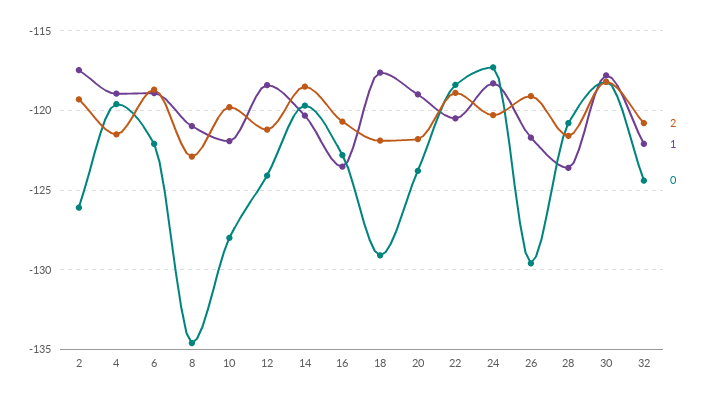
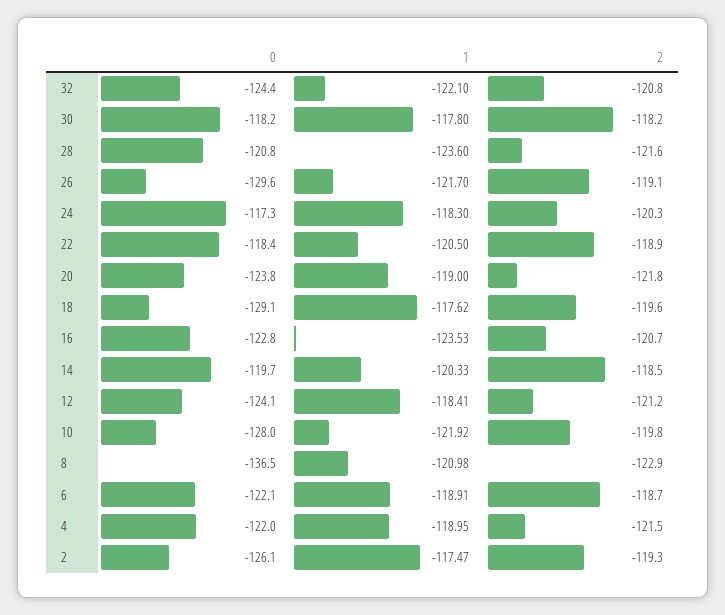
  {
    "2": {
      "2": -119.3,
      "4": -121.5,
      "6": -118.7,
      "8": -122.9,
      "10": -119.8,
      "12": -121.2,
      "14": -118.5,
      "16": -120.7,
-     "18": -122,
+     "18": -119.6,
      "20": -121.8,
      "22": -118.9,
      "24": -120.3,
      "26": -119.1,
      "28": -121.6,
      "30": -118.2,
      "32": -120.8
    },
    "1": {
      "2": -117.47,
      "4": -118.95,
      "6": -118.91,
      "8": -120.98,
      "10": -121.92,
      "12": -118.41,
      "14": -120.33,
      "16": -123.53,
      "18": -117.62,
      "20": -119,
      "22": -120.5,
      "24": -118.3,
      "26": -121.7,
      "28": -123.6,
      "30": -117.8,
      "32": -122.1
    },
    "0": {
      "2": -126.1,
-     "4": -119.5,
+     "4": -122,
      "6": -122.1,
-     "8": -134.5,
+     "8": -136.5,
      "10": -128,
      "12": -124.1,
      "14": -119.7,
      "16": -122.8,
      "18": -129.1,
      "20": -123.8,
      "22": -118.4,
      "24": -117.3,
      "26": -129.6,
      "28": -120.8,
      "30": -118.2,
      "32": -124.4
    }
  }

